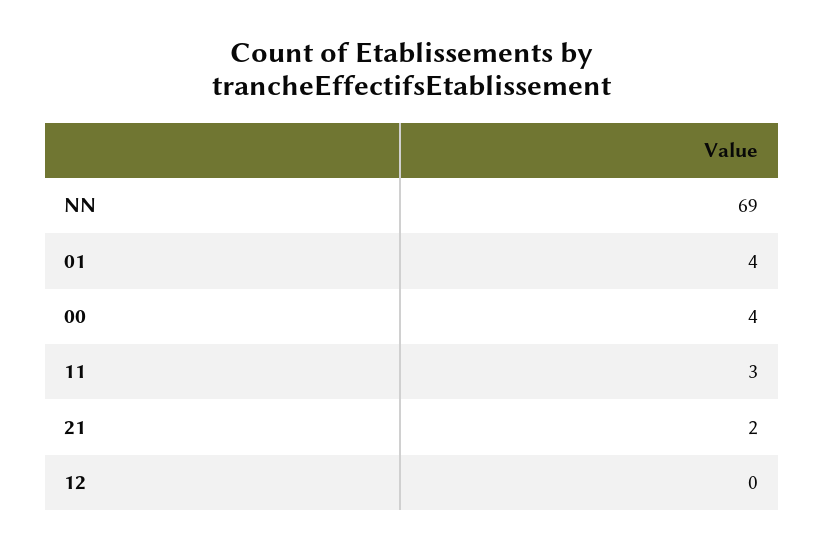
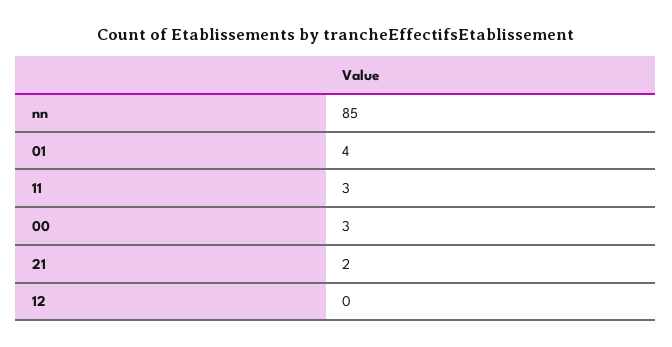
  {
-   "NN": 69,
+   "NN": 85,
    "01": 4,
-   "00": 4,
+   "00": 3,
    "11": 3,
    "21": 2,
    "12": 0
  }

